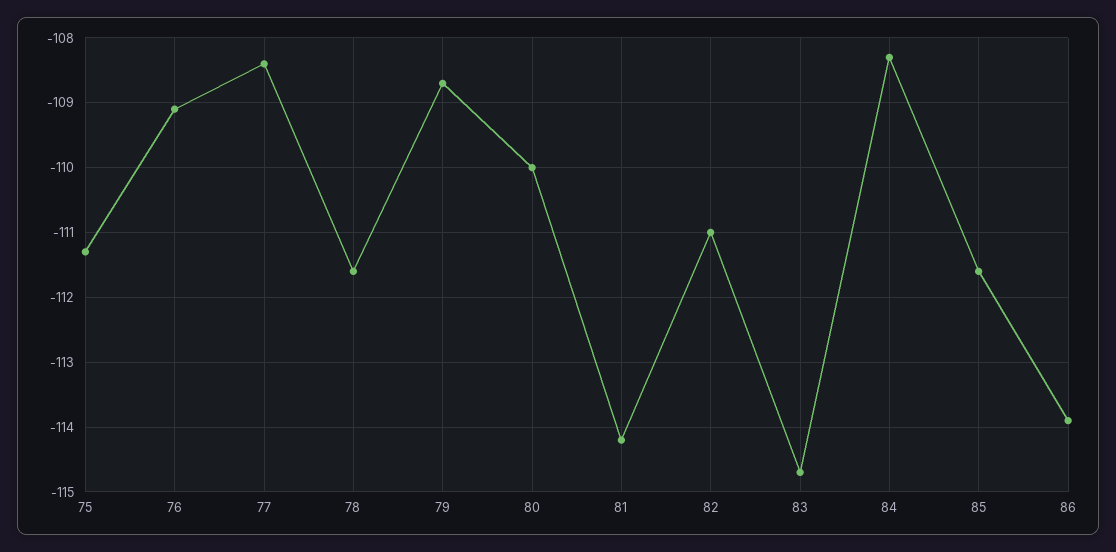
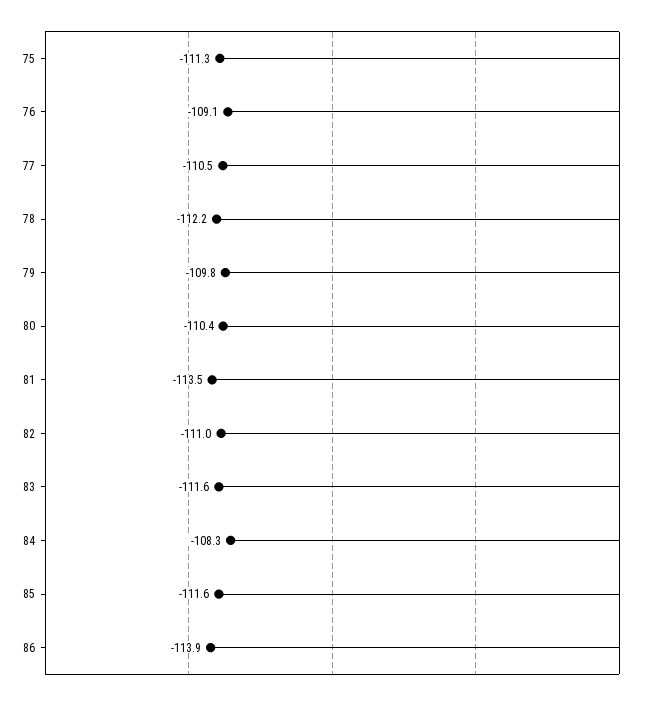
  {
    "75": -111.3,
    "76": -109.1,
-   "77": -108.4,
+   "77": -110.5,
-   "78": -111.6,
+   "78": -112.2,
-   "79": -108.7,
+   "79": -109.8,
-   "80": -110,
+   "80": -110.4,
-   "81": -114.2,
+   "81": -113.5,
    "82": -111,
-   "83": -114.7,
+   "83": -111.6,
    "84": -108.3,
    "85": -111.6,
    "86": -113.9
  }

